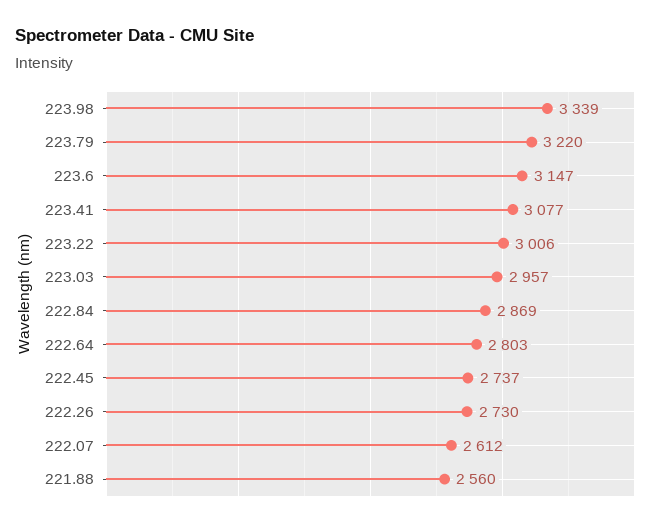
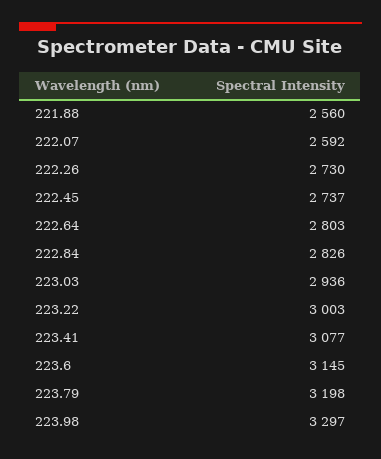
  {
-   "223.98": 3339,
+   "223.98": 3297,
-   "223.79": 3220,
+   "223.79": 3198,
-   "223.6": 3147,
+   "223.6": 3145,
    "223.41": 3077,
-   "223.22": 3006,
+   "223.22": 3003,
-   "223.03": 2957,
+   "223.03": 2936,
-   "222.84": 2869,
+   "222.84": 2826,
    "222.64": 2803,
    "222.45": 2737,
    "222.26": 2730,
-   "222.07": 2612,
+   "222.07": 2592,
    "221.88": 2560
  }

